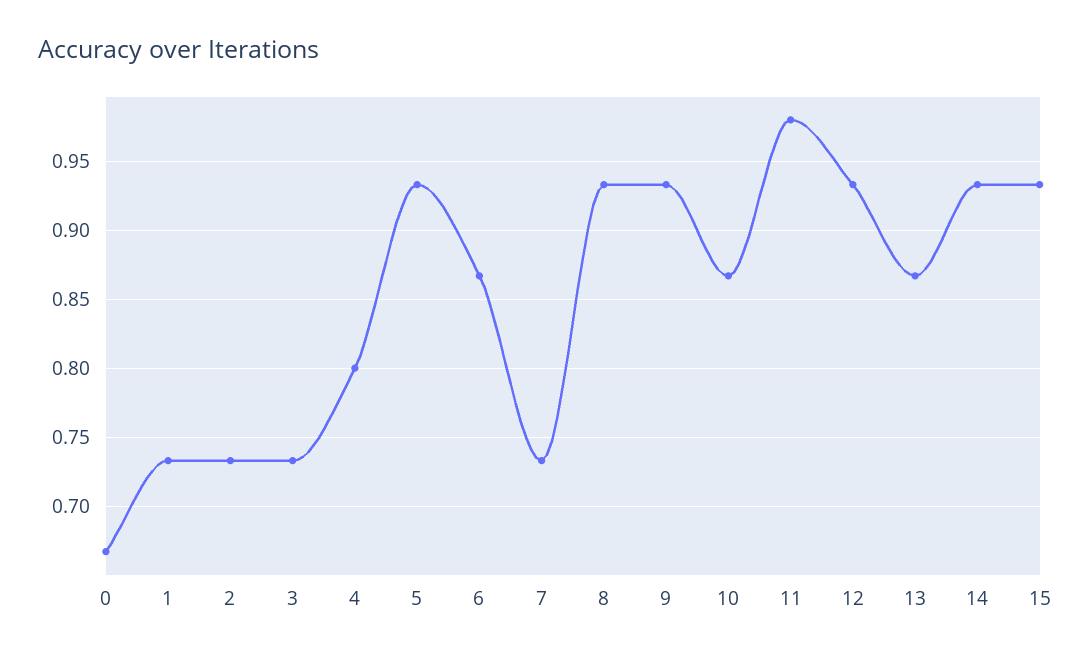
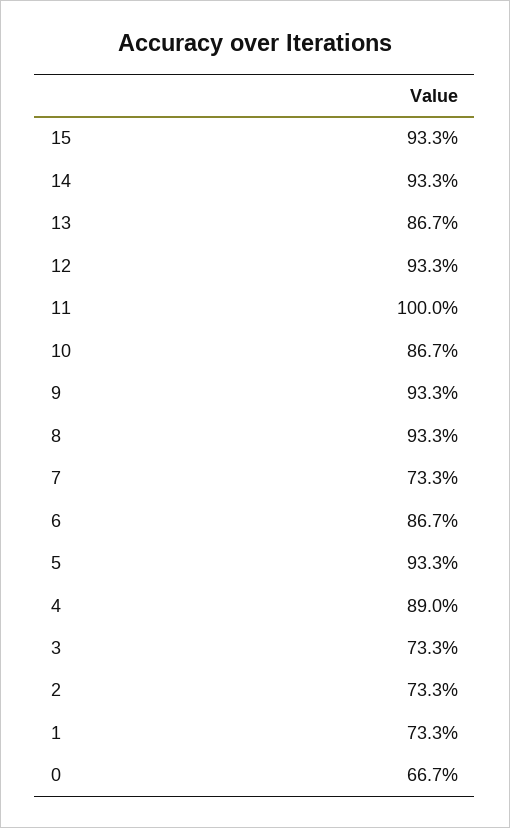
  {
    "0": 0.667,
    "1": 0.733,
    "2": 0.733,
    "3": 0.733,
-   "4": 0.8,
+   "4": 0.89,
    "5": 0.933,
    "6": 0.867,
    "7": 0.733,
    "8": 0.933,
    "9": 0.933,
    "10": 0.867,
-   "11": 0.98,
+   "11": 1,
    "12": 0.933,
    "13": 0.867,
    "14": 0.933,
    "15": 0.933
  }

